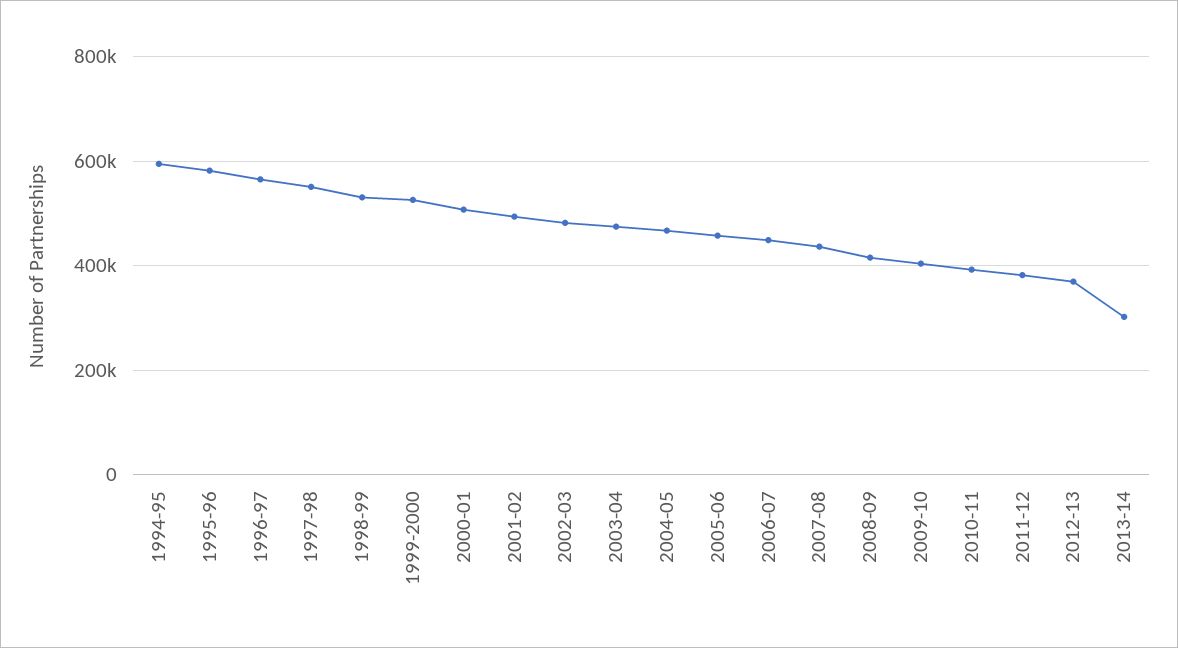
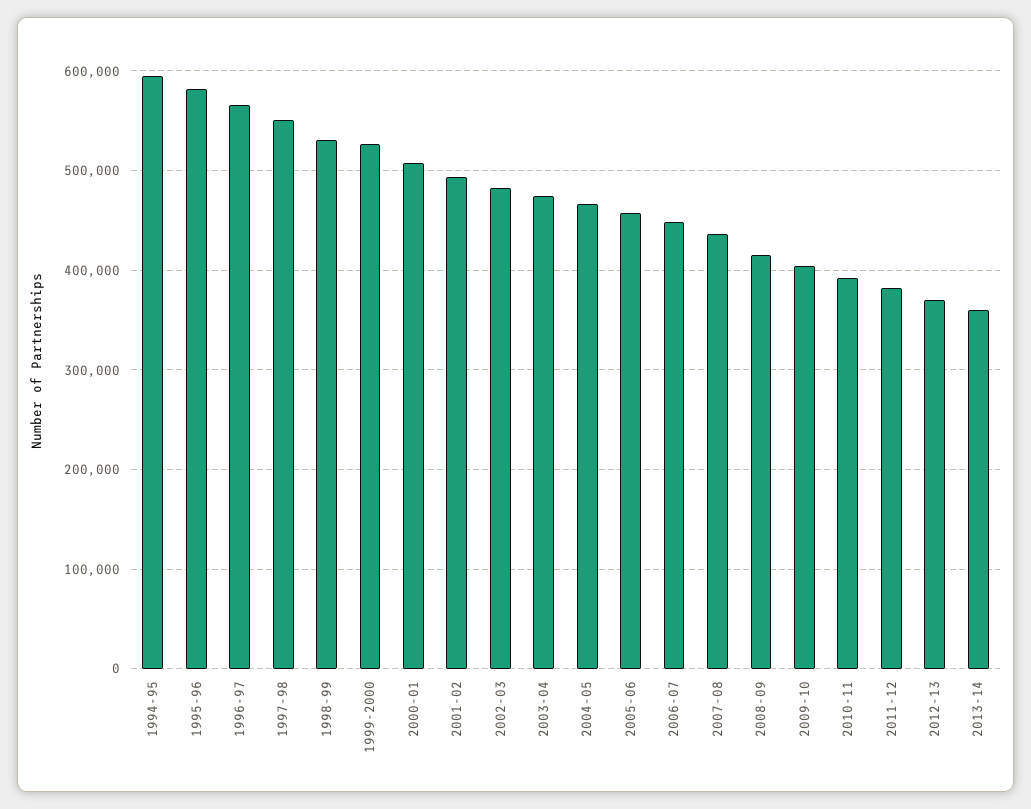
  {
    "1994-95": 600000,
    "1995-96": 580000,
    "1996-97": 570000,
    "1997-98": 550000,
    "1998-99": 530000,
    "1999-2000": 530000,
    "2000-01": 510000,
    "2001-02": 490000,
    "2002-03": 480000,
    "2003-04": 470000,
    "2004-05": 470000,
    "2005-06": 460000,
    "2006-07": 450000,
    "2007-08": 440000,
    "2008-09": 420000,
    "2009-10": 400000,
    "2010-11": 390000,
    "2011-12": 380000,
    "2012-13": 370000,
-   "2013-14": 300000
+   "2013-14": 360000
  }

